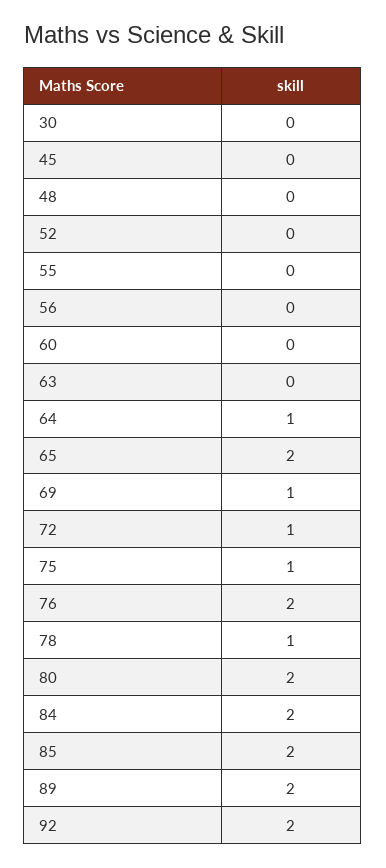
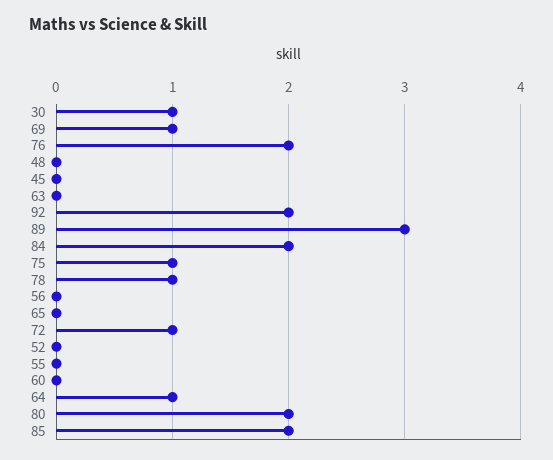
  {
-   "30": 0,
+   "30": 1,
    "45": 0,
    "48": 0,
    "52": 0,
    "55": 0,
    "56": 0,
    "60": 0,
    "63": 0,
    "64": 1,
-   "65": 2,
+   "65": 0,
    "69": 1,
    "72": 1,
    "75": 1,
    "76": 2,
    "78": 1,
    "80": 2,
    "84": 2,
    "85": 2,
-   "89": 2,
+   "89": 3,
    "92": 2
  }

